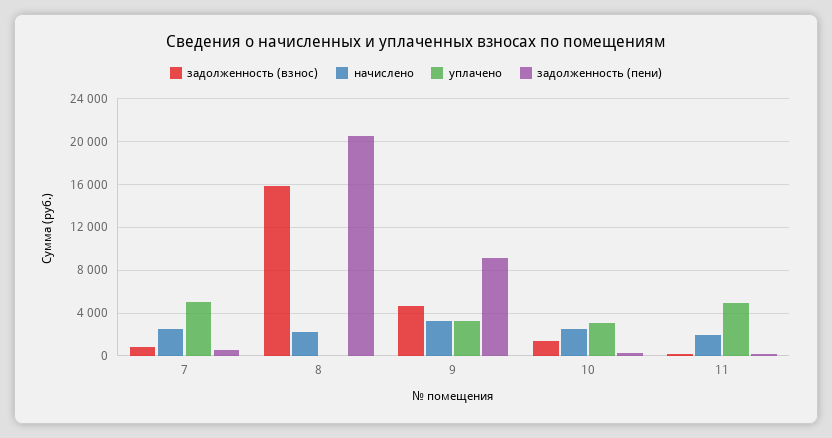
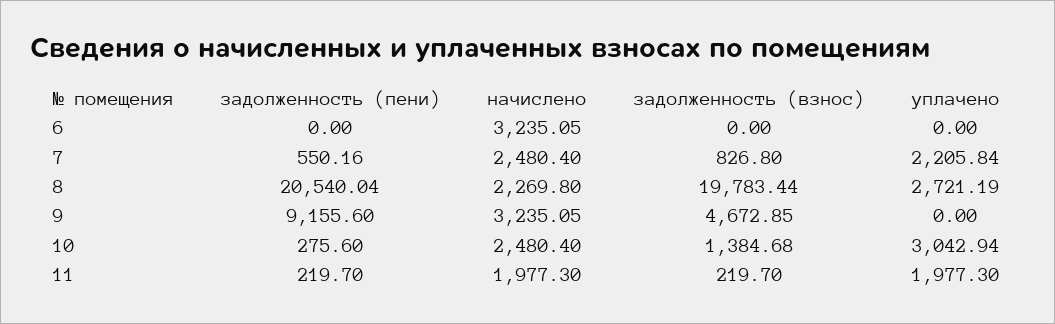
  {
    "задолженность (взнос)": {
      "7": 826.8,
-     "8": 16000,
+     "8": 19783.44,
      "9": 4672.85,
      "10": 1384.68,
-     "11": 219.7
+     "11": 219.7,
+     "6": 0
    },
    "начислено": {
      "7": 2480.4,
      "8": 2269.8,
      "9": 3235.05,
      "10": 2480.4,
-     "11": 1977.3
+     "11": 1977.3,
+     "6": 3235.05
    },
    "уплачено": {
-     "7": 5000,
+     "7": 2205.84,
-     "8": 0,
+     "8": 2721.19,
-     "9": 3000,
+     "9": 0,
      "10": 3042.94,
-     "11": 5000
+     "11": 1977.3,
+     "6": 0
    },
    "задолженность (пени)": {
      "7": 550.16,
      "8": 20540.04,
      "9": 9155.6,
      "10": 275.6,
-     "11": 219.7
+     "11": 219.7,
+     "6": 0
    }
  }

